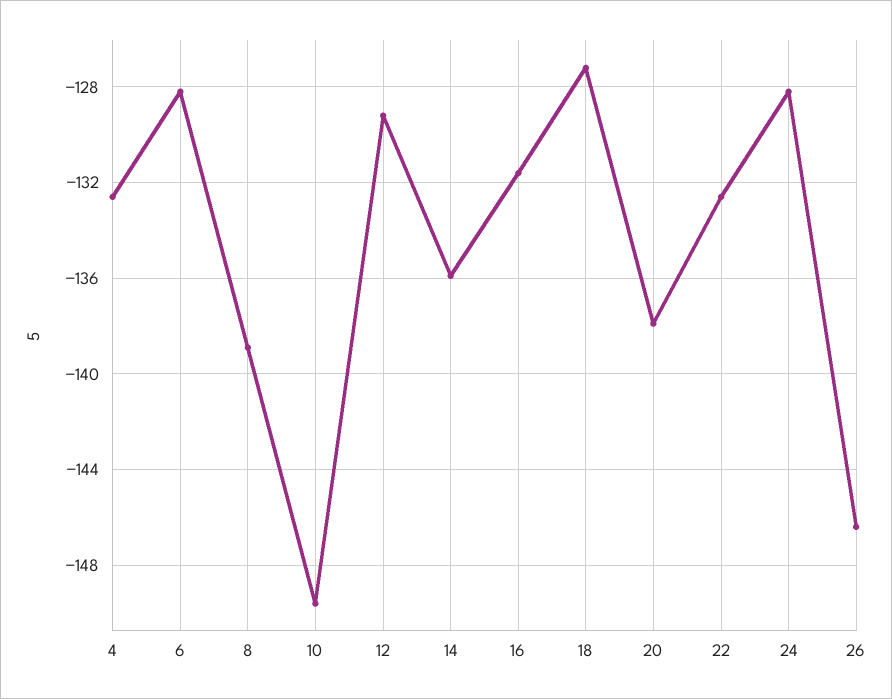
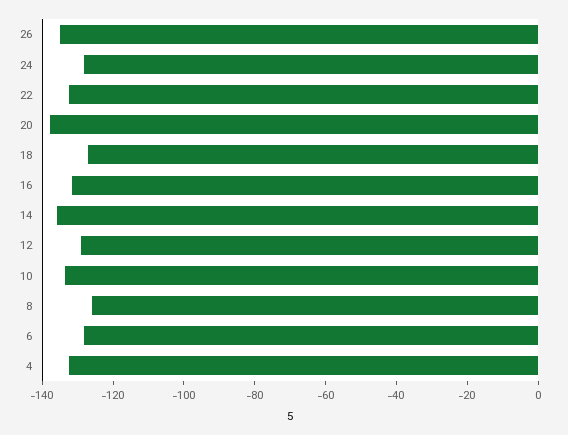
  {
    "4": -132.5,
    "6": -128,
-   "8": -139,
+   "8": -125,
-   "10": -149.5,
+   "10": -135,
    "12": -129,
    "14": -136,
    "16": -131.5,
    "18": -127,
    "20": -138,
    "22": -132.5,
    "24": -128,
-   "26": -146.5
+   "26": -135
  }

